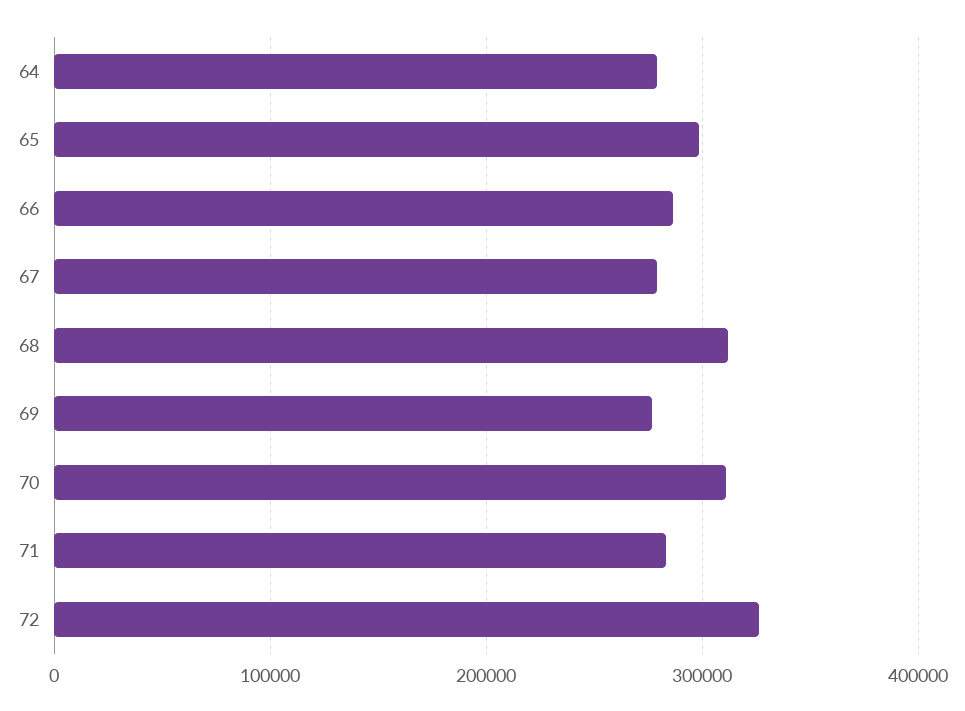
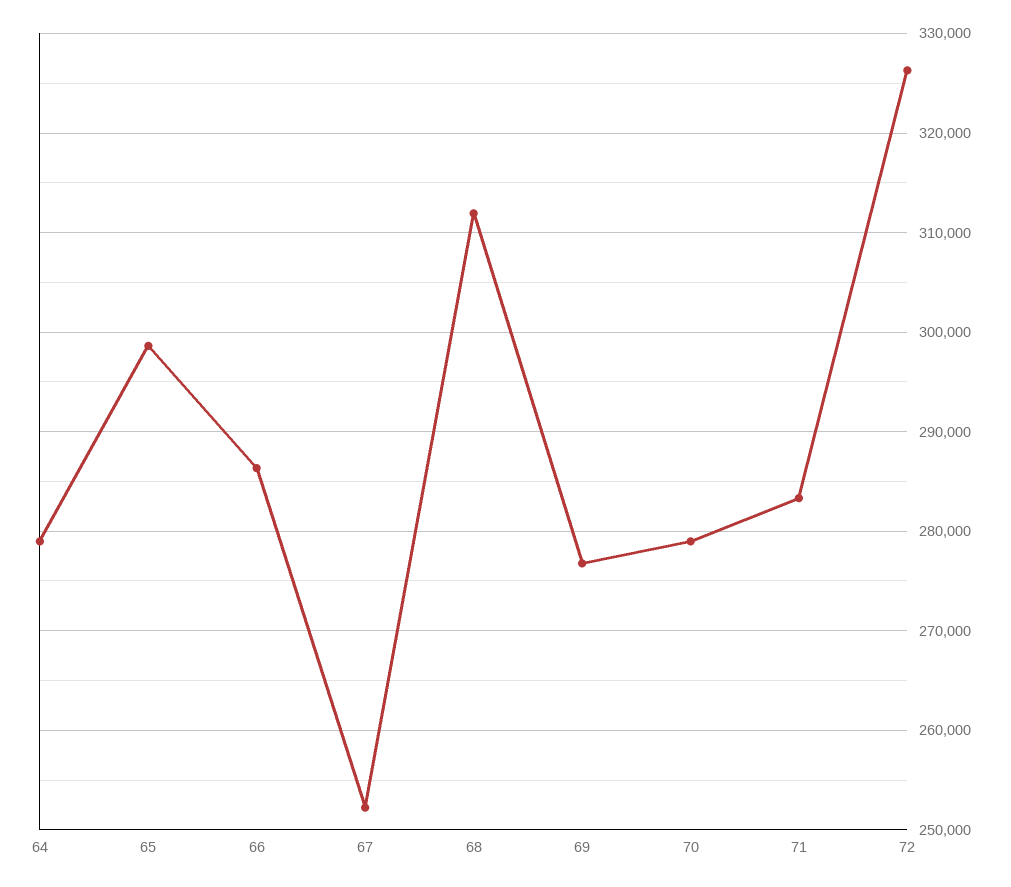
  {
    "64": 279000,
    "65": 299000,
    "66": 286000,
-   "67": 280000,
+   "67": 252000,
    "68": 312000,
    "69": 277000,
-   "70": 310000,
+   "70": 279000,
    "71": 283000,
    "72": 326000
  }

